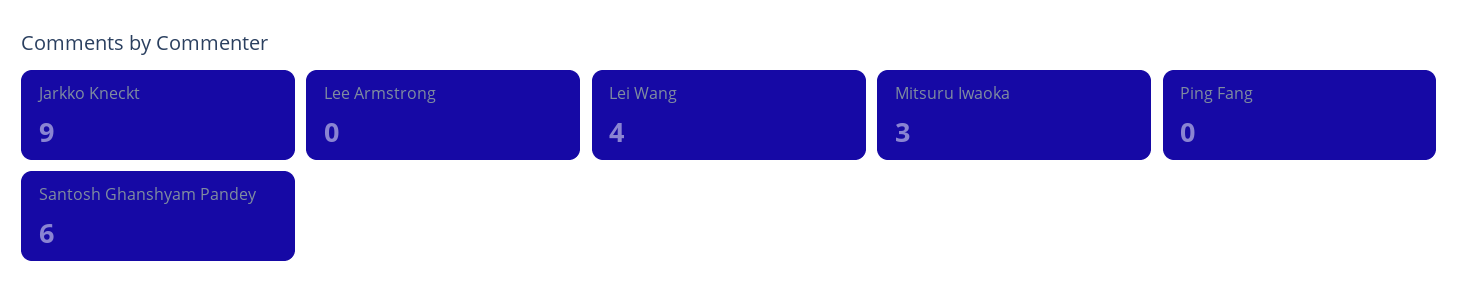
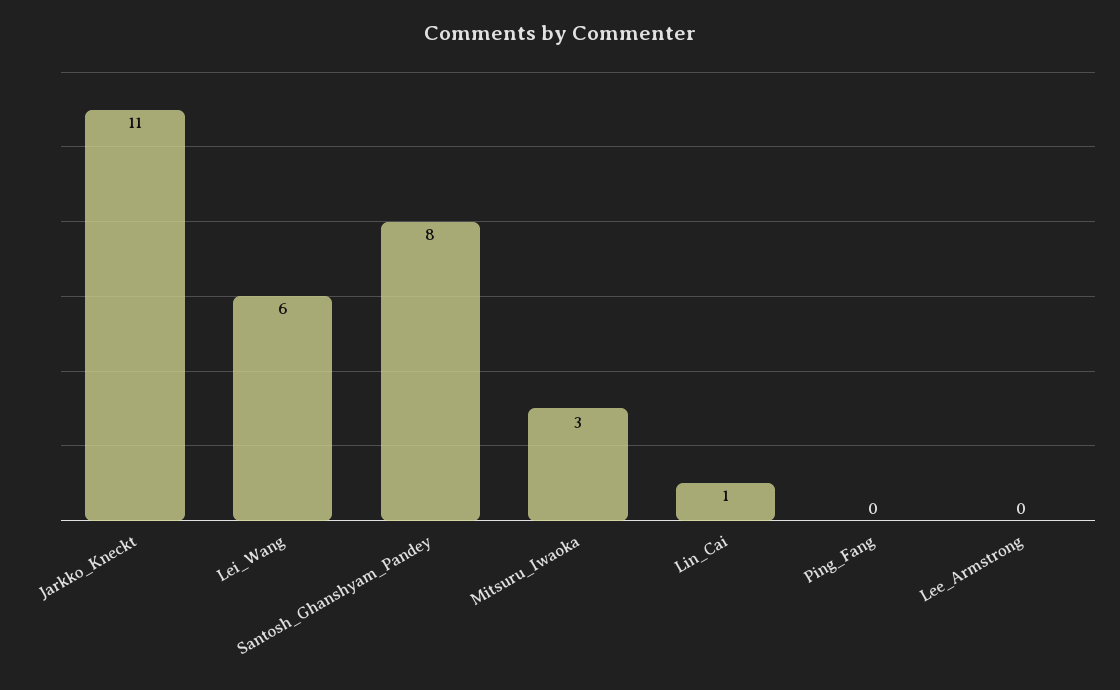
  {
-   "Jarkko Kneckt": 9,
+   "Jarkko Kneckt": 11,
    "Lee Armstrong": 0,
-   "Lei Wang": 4,
+   "Lei Wang": 6,
    "Mitsuru Iwaoka": 3,
    "Ping Fang": 0,
-   "Santosh Ghanshyam Pandey": 6
+   "Santosh Ghanshyam Pandey": 8,
+   "Lin_Cai": 1
  }

